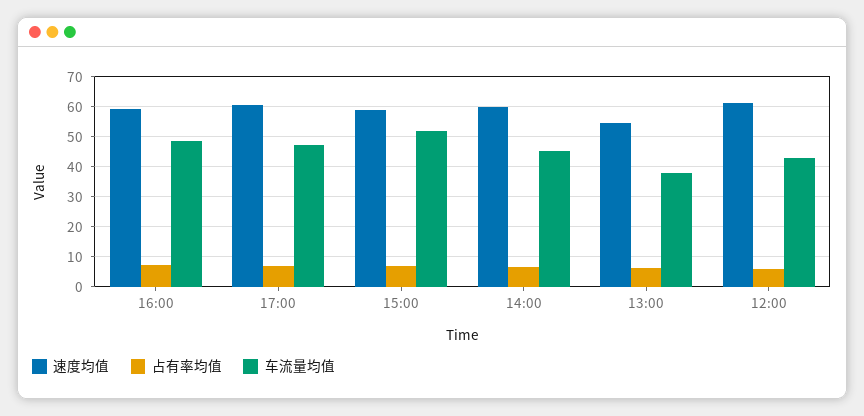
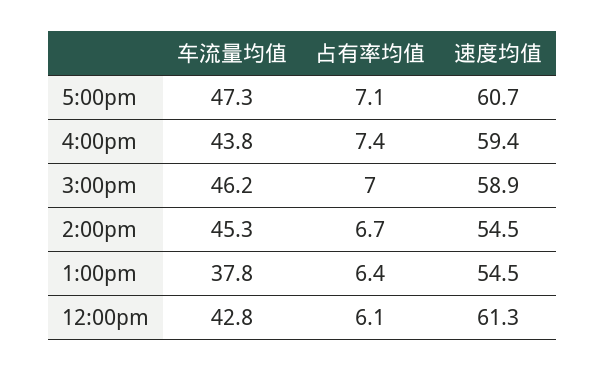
  {
    "速度均值": {
      "16:00": 59.4,
      "17:00": 60.7,
      "15:00": 58.9,
-     "14:00": 60,
+     "14:00": 54.5,
      "13:00": 54.5,
      "12:00": 61.3
    },
    "占有率均值": {
      "16:00": 7.4,
      "17:00": 7.1,
      "15:00": 7,
      "14:00": 6.7,
      "13:00": 6.4,
      "12:00": 6.1
    },
    "车流量均值": {
-     "16:00": 48,
+     "16:00": 43.8,
      "17:00": 47.3,
-     "15:00": 52,
+     "15:00": 46.2,
      "14:00": 45.3,
      "13:00": 37.8,
      "12:00": 42.8
    }
  }

